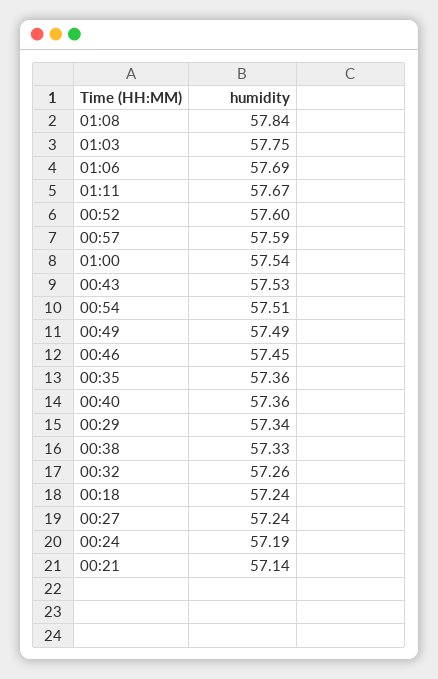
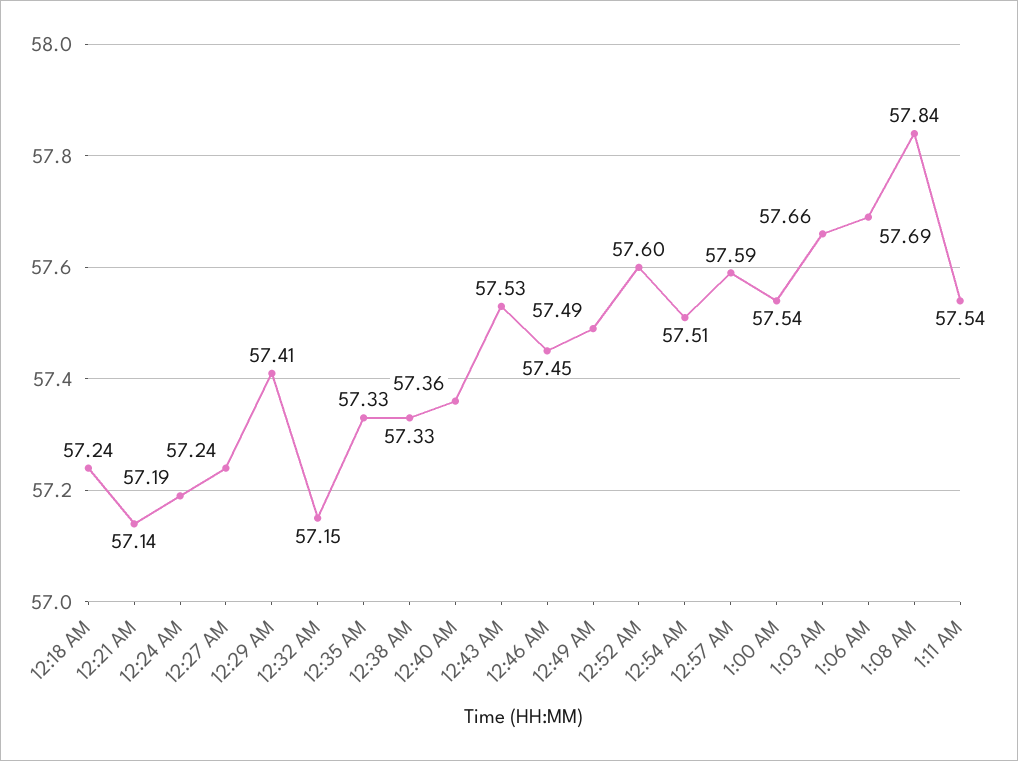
  {
    "01:08": 57.84,
-   "01:03": 57.75,
+   "01:03": 57.66,
    "01:06": 57.69,
-   "01:11": 57.67,
+   "01:11": 57.54,
    "00:52": 57.6,
    "00:57": 57.59,
    "01:00": 57.54,
    "00:43": 57.53,
    "00:54": 57.51,
    "00:49": 57.49,
    "00:46": 57.45,
-   "00:35": 57.36,
+   "00:35": 57.33,
    "00:40": 57.36,
-   "00:29": 57.34,
+   "00:29": 57.41,
    "00:38": 57.33,
-   "00:32": 57.26,
+   "00:32": 57.15,
    "00:18": 57.24,
    "00:27": 57.24,
    "00:24": 57.19,
    "00:21": 57.14
  }

